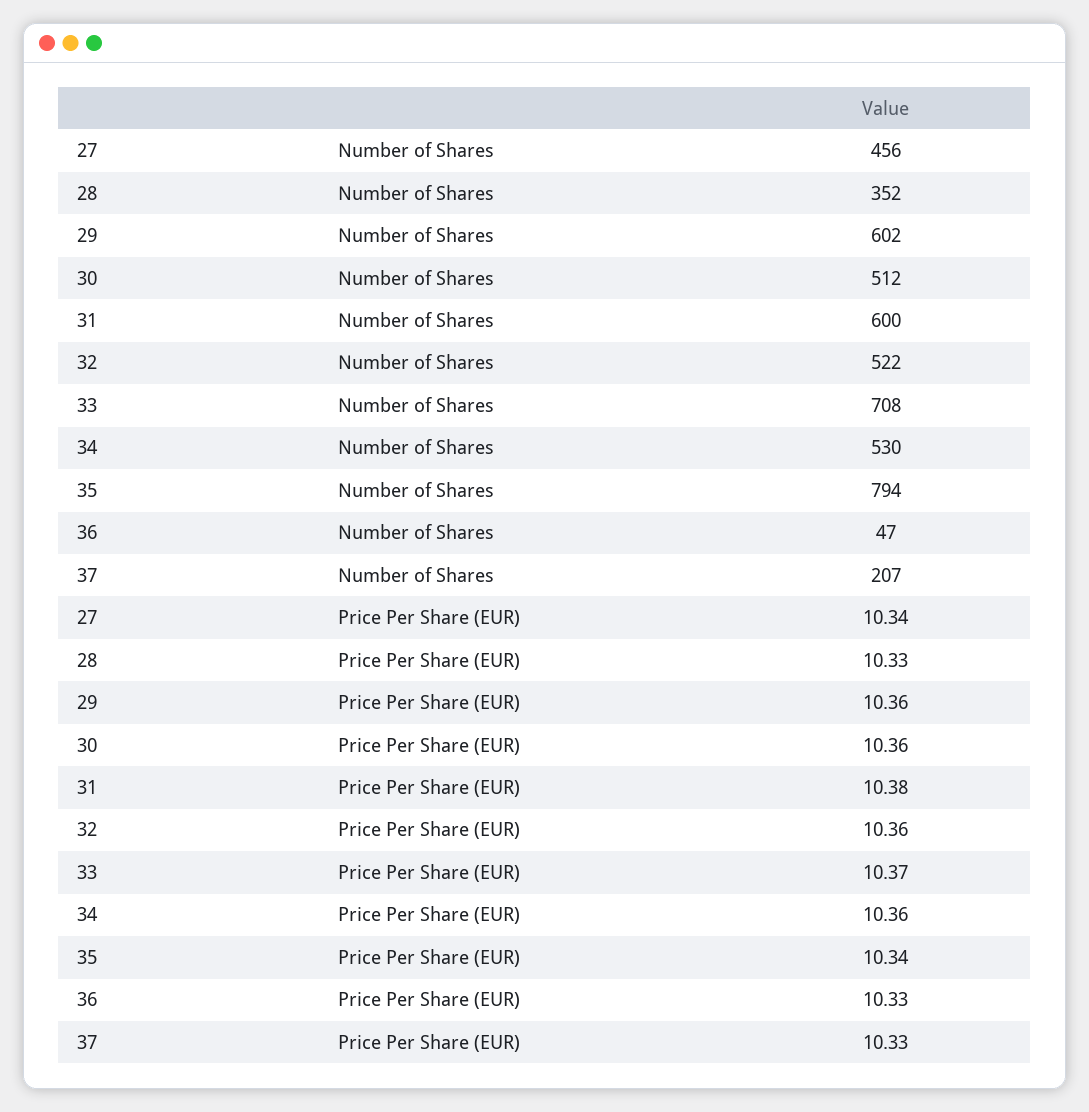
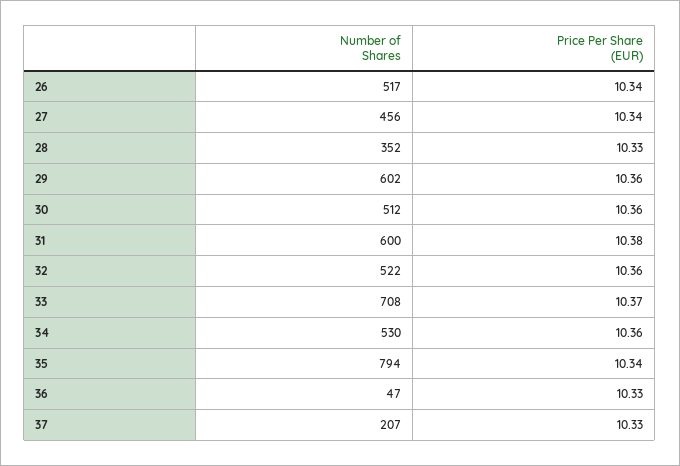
  {
    "27": {
      "Number of Shares": 456,
      "Price Per Share (EUR)": 10.34
    },
    "28": {
      "Number of Shares": 352,
      "Price Per Share (EUR)": 10.33
    },
    "29": {
      "Number of Shares": 602,
      "Price Per Share (EUR)": 10.36
    },
    "30": {
      "Number of Shares": 512,
      "Price Per Share (EUR)": 10.36
    },
    "31": {
      "Number of Shares": 600,
      "Price Per Share (EUR)": 10.38
    },
    "32": {
      "Number of Shares": 522,
      "Price Per Share (EUR)": 10.36
    },
    "33": {
      "Number of Shares": 708,
      "Price Per Share (EUR)": 10.37
    },
    "34": {
      "Number of Shares": 530,
      "Price Per Share (EUR)": 10.36
    },
    "35": {
      "Number of Shares": 794,
      "Price Per Share (EUR)": 10.34
    },
    "36": {
      "Number of Shares": 47,
      "Price Per Share (EUR)": 10.33
    },
    "37": {
      "Number of Shares": 207,
      "Price Per Share (EUR)": 10.33
-   }
+   },
+   "26": {
+     "Number of Shares": 517,
+     "Price Per Share (EUR)": 10.34
+   }
  }

